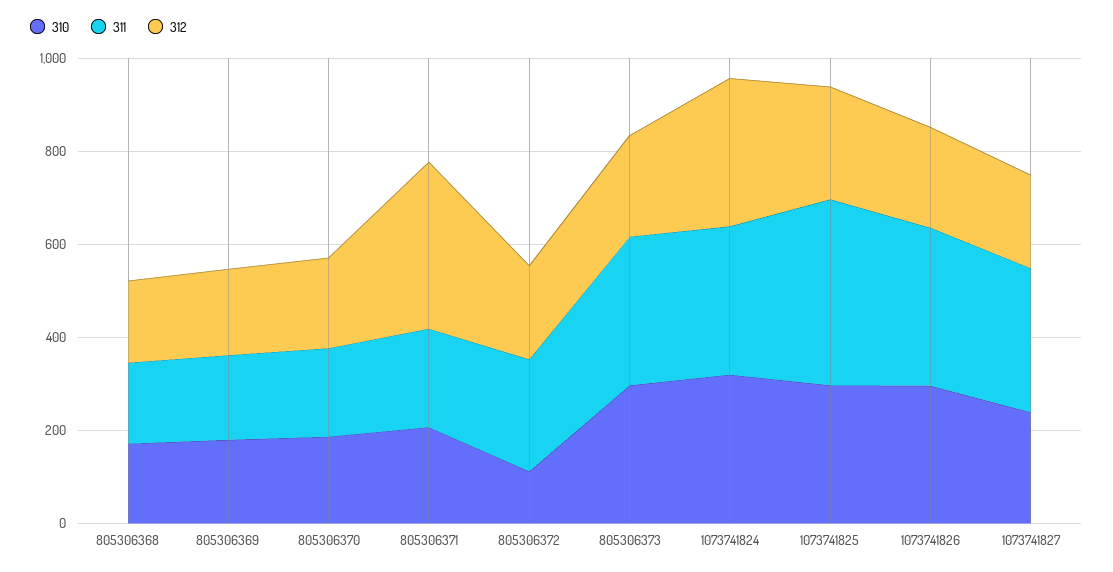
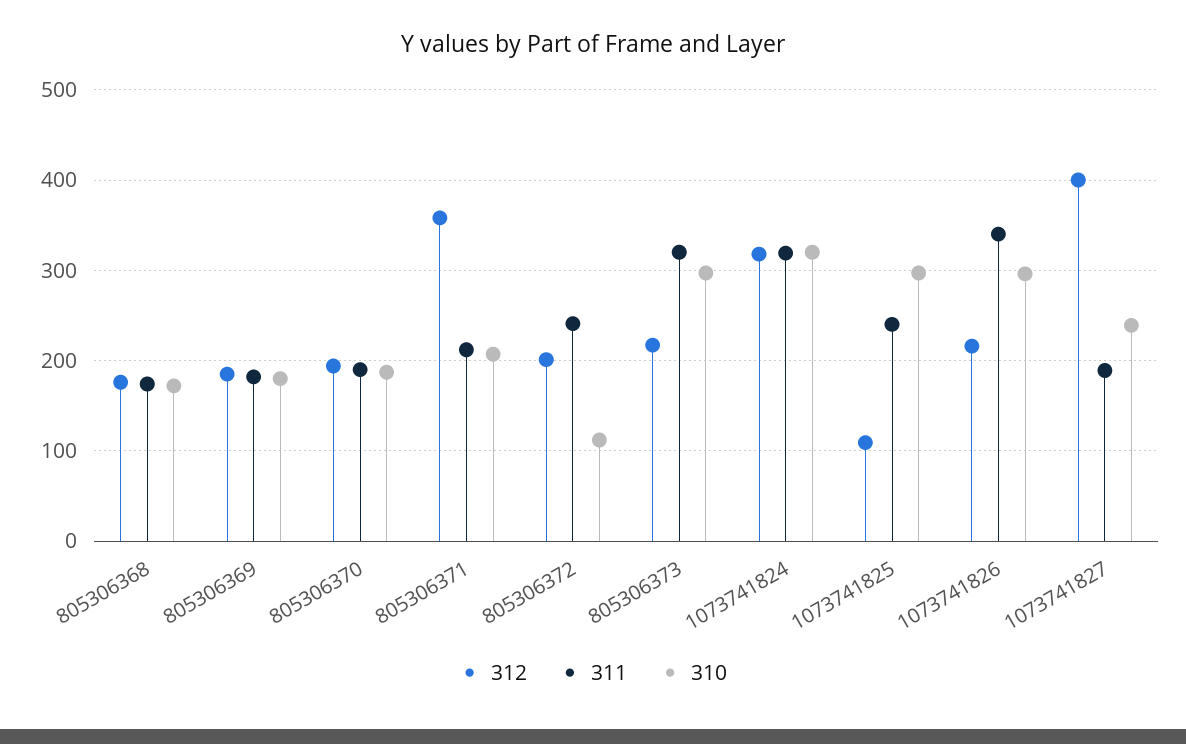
  {
    "310": {
      "805306368": 170,
      "805306369": 180,
      "805306370": 190,
      "805306371": 210,
      "805306372": 110,
      "805306373": 300,
      "1073741824": 320,
      "1073741825": 300,
      "1073741826": 300,
      "1073741827": 240
    },
    "311": {
      "805306368": 170,
      "805306369": 180,
      "805306370": 190,
      "805306371": 210,
      "805306372": 240,
      "805306373": 320,
      "1073741824": 320,
-     "1073741825": 400,
+     "1073741825": 240,
      "1073741826": 340,
-     "1073741827": 300
+     "1073741827": 190
    },
    "312": {
      "805306368": 180,
      "805306369": 190,
      "805306370": 190,
      "805306371": 360,
      "805306372": 200,
      "805306373": 220,
      "1073741824": 320,
-     "1073741825": 250,
+     "1073741825": 110,
      "1073741826": 220,
-     "1073741827": 200
+     "1073741827": 400
    }
  }

